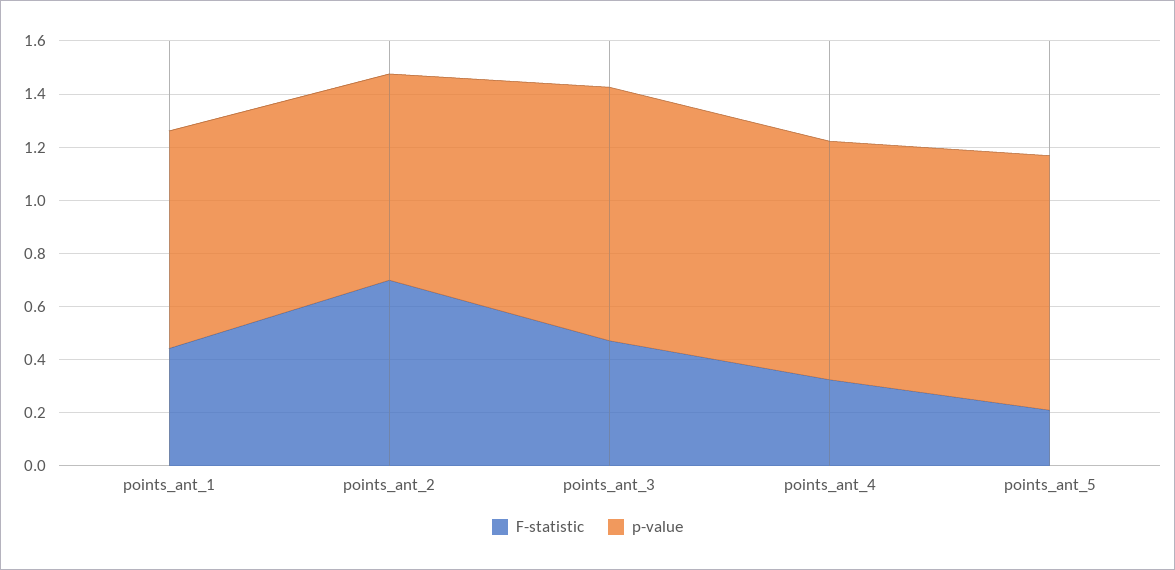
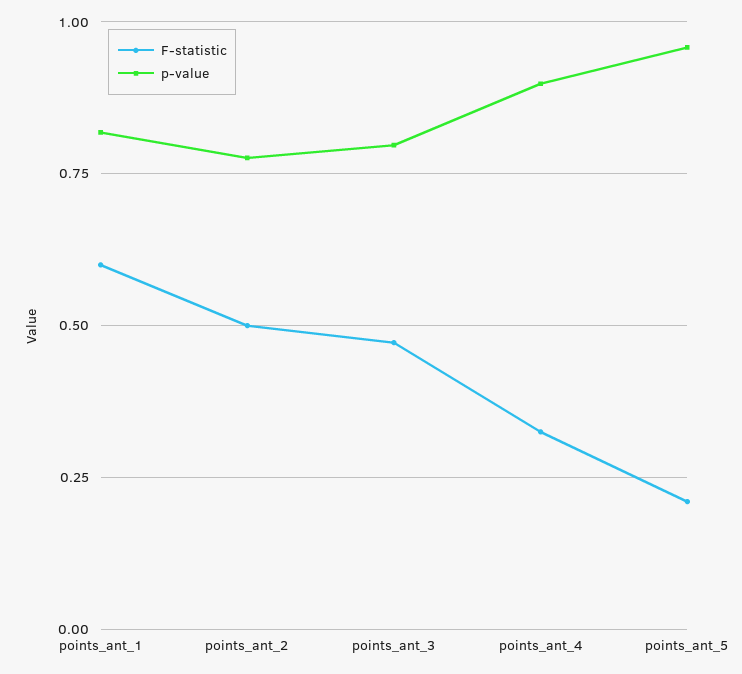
  {
    "F-statistic": {
-     "points_ant_1": 0.45,
+     "points_ant_1": 0.6,
-     "points_ant_2": 0.7,
+     "points_ant_2": 0.5,
      "points_ant_3": 0.475,
      "points_ant_4": 0.325,
      "points_ant_5": 0.2
    },
    "p-value": {
      "points_ant_1": 0.825,
      "points_ant_2": 0.775,
-     "points_ant_3": 0.95,
+     "points_ant_3": 0.8,
      "points_ant_4": 0.9,
      "points_ant_5": 0.95
    }
  }

